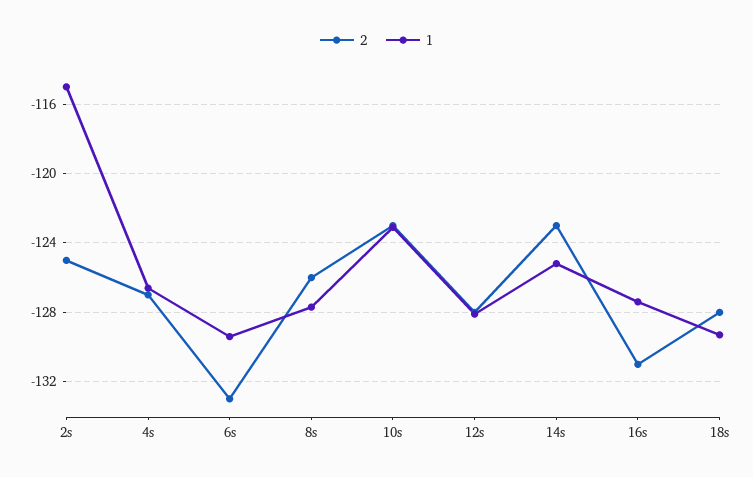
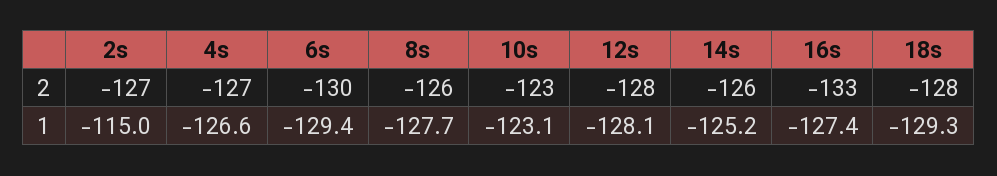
  {
    "2": {
-     "2s": -125,
+     "2s": -127,
      "4s": -127,
-     "6s": -133,
+     "6s": -130,
      "8s": -126,
      "10s": -123,
      "12s": -128,
-     "14s": -123,
+     "14s": -126,
-     "16s": -131,
+     "16s": -133,
      "18s": -128
    },
    "1": {
      "2s": -115,
      "4s": -126.6,
      "6s": -129.4,
      "8s": -127.7,
      "10s": -123.1,
      "12s": -128.1,
      "14s": -125.2,
      "16s": -127.4,
      "18s": -129.3
    }
  }

